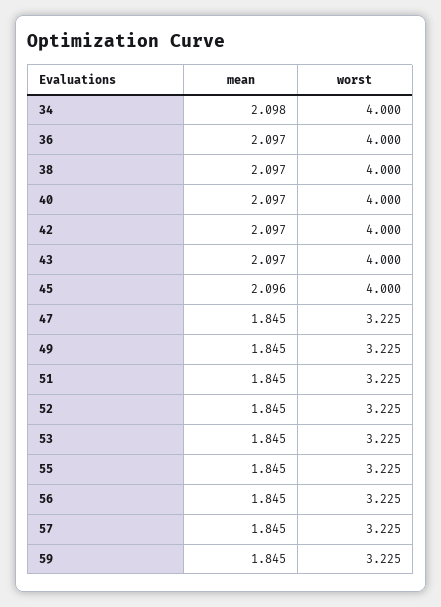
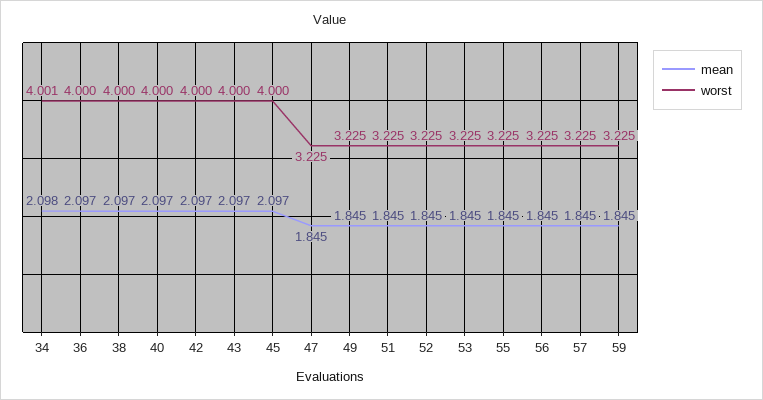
  {
    "mean": {
      "34": 2.098,
      "36": 2.097,
      "38": 2.097,
      "40": 2.097,
      "42": 2.097,
      "43": 2.097,
-     "45": 2.096,
+     "45": 2.097,
      "47": 1.845,
      "49": 1.845,
      "51": 1.845,
      "52": 1.845,
      "53": 1.845,
      "55": 1.845,
      "56": 1.845,
      "57": 1.845,
      "59": 1.845
    },
    "worst": {
-     "34": 4,
+     "34": 4.001,
      "36": 4,
      "38": 4,
      "40": 4,
      "42": 4,
      "43": 4,
      "45": 4,
      "47": 3.225,
      "49": 3.225,
      "51": 3.225,
      "52": 3.225,
      "53": 3.225,
      "55": 3.225,
      "56": 3.225,
      "57": 3.225,
      "59": 3.225
    }
  }

